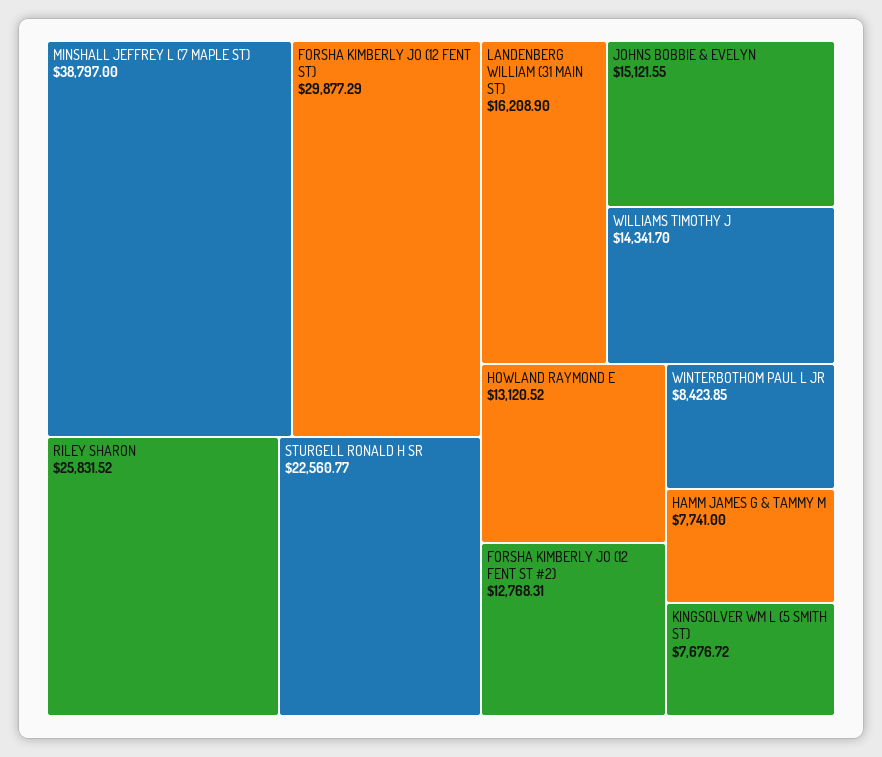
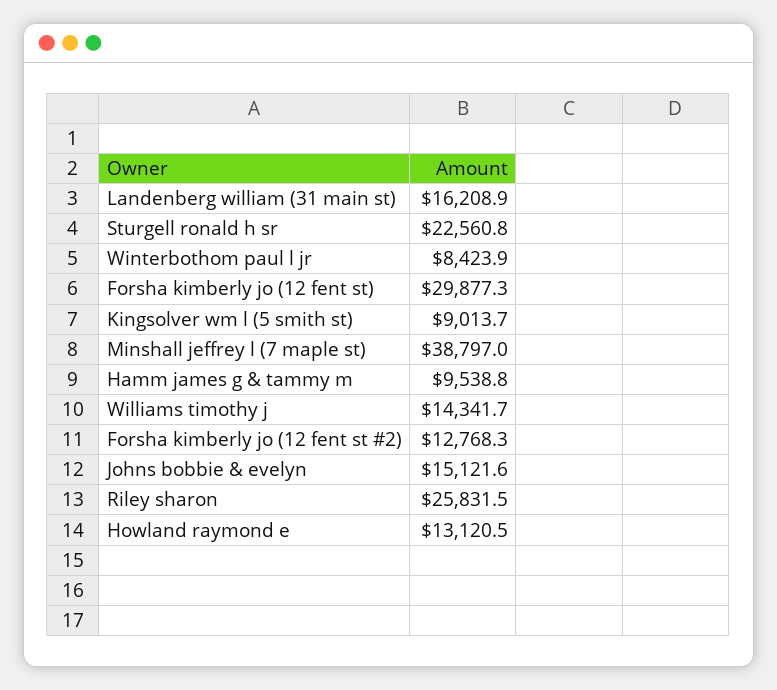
  {
    "MINSHALL JEFFREY L (7 MAPLE ST)": 38797,
    "FORSHA KIMBERLY JO (12 FENT ST)": 29877.29,
    "RILEY SHARON": 25831.52,
    "STURGELL RONALD H SR": 22560.77,
    "LANDENBERG WILLIAM (31 MAIN ST)": 16208.9,
    "JOHNS BOBBIE & EVELYN": 15121.55,
    "WILLIAMS TIMOTHY J": 14341.7,
    "HOWLAND RAYMOND E": 13120.52,
    "FORSHA KIMBERLY JO (12 FENT ST #2)": 12768.31,
    "WINTERBOTHOM PAUL L JR": 8423.85,
-   "HAMM JAMES G & TAMMY M": 7741,
+   "HAMM JAMES G & TAMMY M": 9538.8,
-   "KINGSOLVER WM L (5 SMITH ST)": 7676.72
+   "KINGSOLVER WM L (5 SMITH ST)": 9013.7
  }

